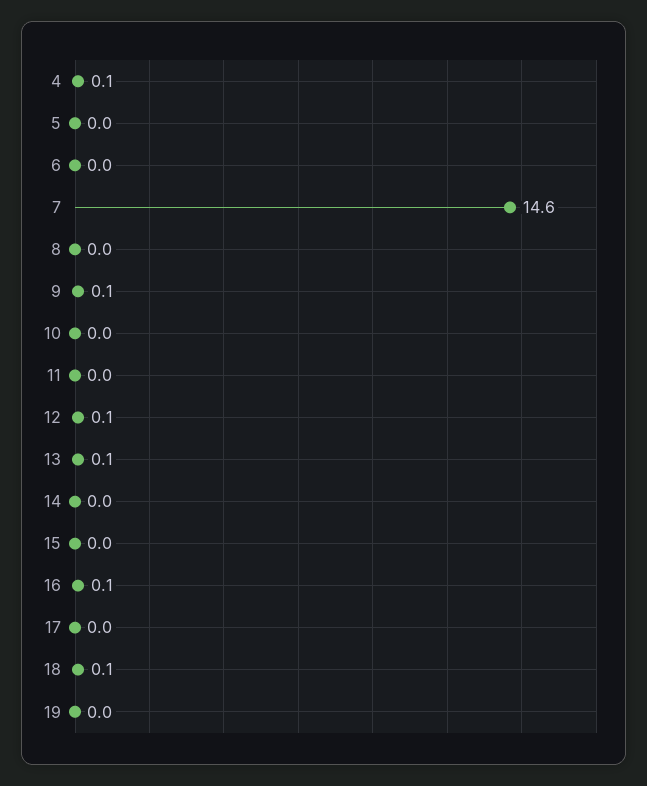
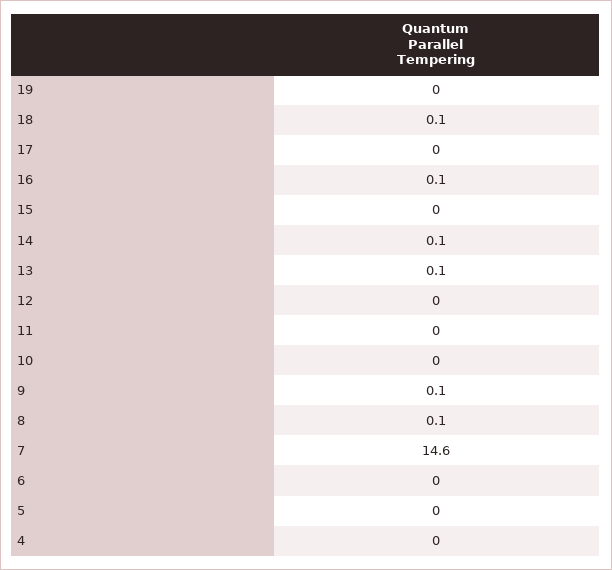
  {
-   "4": 0.1,
+   "4": 0,
    "5": 0,
    "6": 0,
    "7": 14.6,
-   "8": 0,
+   "8": 0.1,
    "9": 0.1,
    "10": 0,
    "11": 0,
-   "12": 0.1,
+   "12": 0,
    "13": 0.1,
-   "14": 0,
+   "14": 0.1,
    "15": 0,
    "16": 0.1,
    "17": 0,
    "18": 0.1,
    "19": 0
  }

